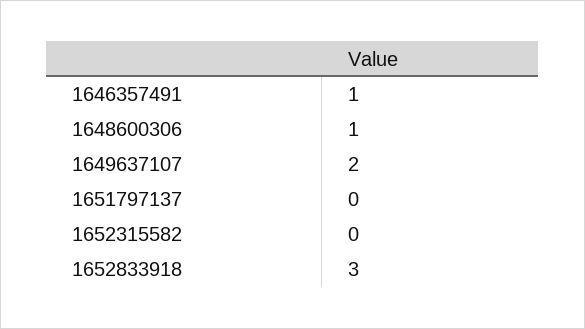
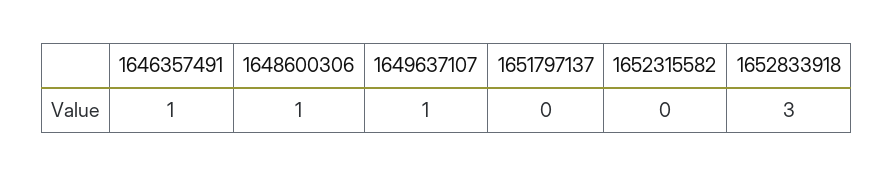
  {
    "1646357491": 1,
    "1648600306": 1,
-   "1649637107": 2,
+   "1649637107": 1,
    "1651797137": 0,
    "1652315582": 0,
    "1652833918": 3
  }

